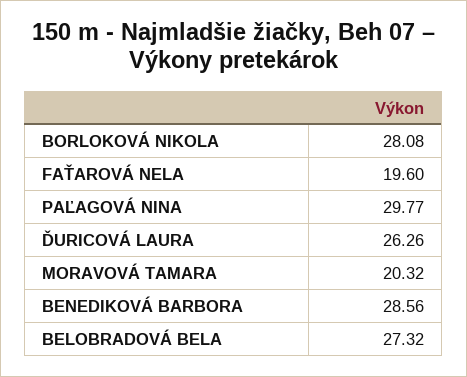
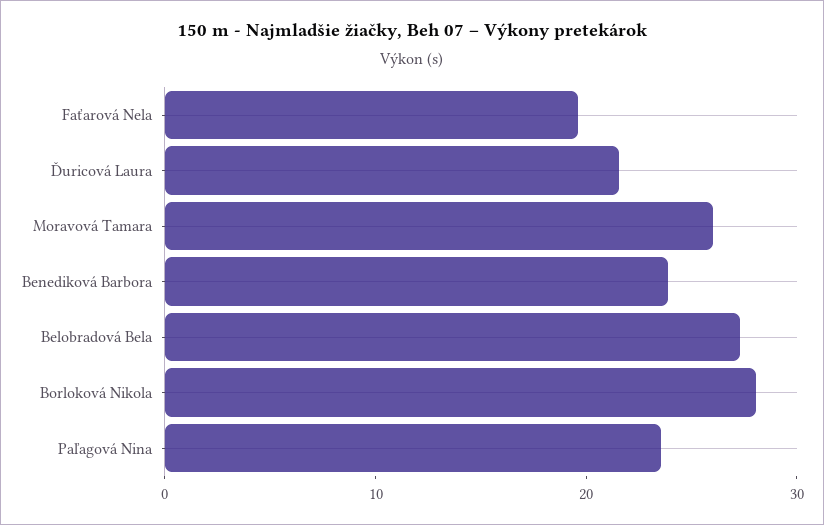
  {
    "BORLOKOVÁ NIKOLA": 28.08,
    "FAŤAROVÁ NELA": 19.6,
-   "PAĽAGOVÁ NINA": 29.77,
+   "PAĽAGOVÁ NINA": 24,
-   "ĎURICOVÁ LAURA": 26.26,
+   "ĎURICOVÁ LAURA": 22,
-   "MORAVOVÁ TAMARA": 20.32,
+   "MORAVOVÁ TAMARA": 26,
-   "BENEDIKOVÁ BARBORA": 28.56,
+   "BENEDIKOVÁ BARBORA": 24,
    "BELOBRADOVÁ BELA": 27.32
  }

